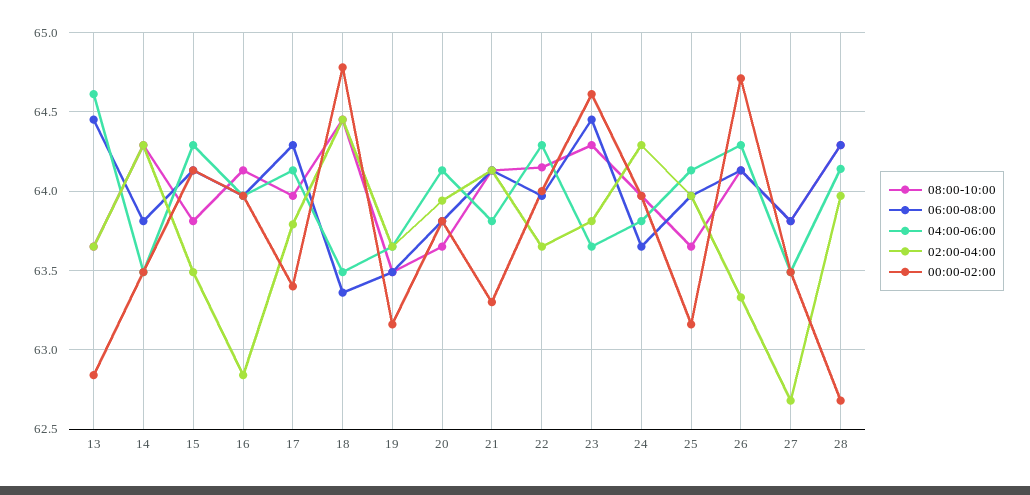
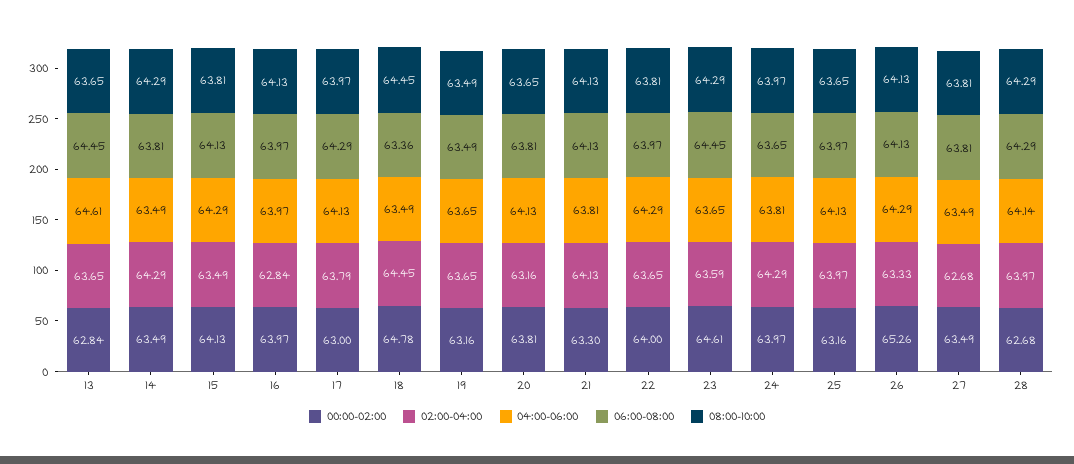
  {
    "08:00-10:00": {
      "13": 63.65,
      "14": 64.29,
      "15": 63.81,
      "16": 64.13,
      "17": 63.97,
      "18": 64.45,
      "19": 63.49,
      "20": 63.65,
      "21": 64.13,
-     "22": 64.15,
+     "22": 63.81,
      "23": 64.29,
      "24": 63.97,
      "25": 63.65,
      "26": 64.13,
      "27": 63.81,
      "28": 64.29
    },
    "06:00-08:00": {
      "13": 64.45,
      "14": 63.81,
      "15": 64.13,
      "16": 63.97,
      "17": 64.29,
      "18": 63.36,
      "19": 63.49,
      "20": 63.81,
      "21": 64.13,
      "22": 63.97,
      "23": 64.45,
      "24": 63.65,
      "25": 63.97,
      "26": 64.13,
      "27": 63.81,
      "28": 64.29
    },
    "04:00-06:00": {
      "13": 64.61,
      "14": 63.49,
      "15": 64.29,
      "16": 63.97,
      "17": 64.13,
      "18": 63.49,
      "19": 63.65,
      "20": 64.13,
      "21": 63.81,
      "22": 64.29,
      "23": 63.65,
      "24": 63.81,
      "25": 64.13,
      "26": 64.29,
      "27": 63.49,
      "28": 64.14
    },
    "02:00-04:00": {
      "13": 63.65,
      "14": 64.29,
      "15": 63.49,
      "16": 62.84,
      "17": 63.79,
      "18": 64.45,
      "19": 63.65,
-     "20": 63.95,
+     "20": 63.16,
      "21": 64.13,
      "22": 63.65,
-     "23": 63.8,
+     "23": 63.59,
      "24": 64.29,
      "25": 63.97,
      "26": 63.33,
      "27": 62.68,
      "28": 63.97
    },
    "00:00-02:00": {
      "13": 62.84,
      "14": 63.49,
      "15": 64.13,
      "16": 63.97,
-     "17": 63.4,
+     "17": 63,
      "18": 64.78,
      "19": 63.16,
      "20": 63.81,
      "21": 63.3,
      "22": 64,
      "23": 64.61,
      "24": 63.97,
      "25": 63.16,
-     "26": 64.7,
+     "26": 65.26,
      "27": 63.49,
      "28": 62.68
    }
  }

